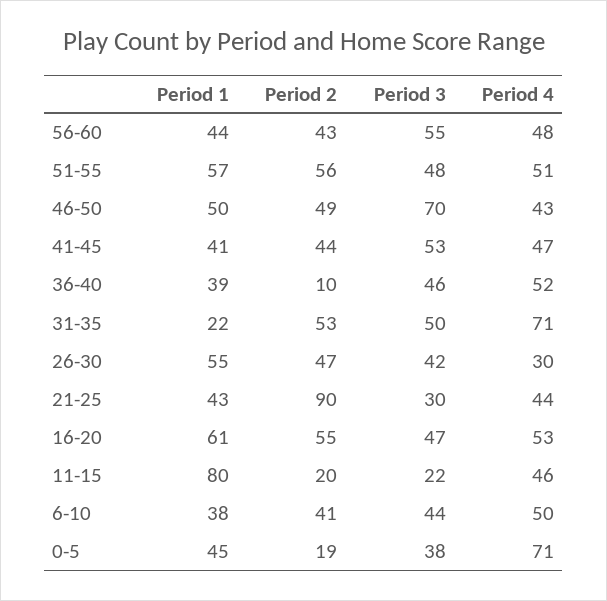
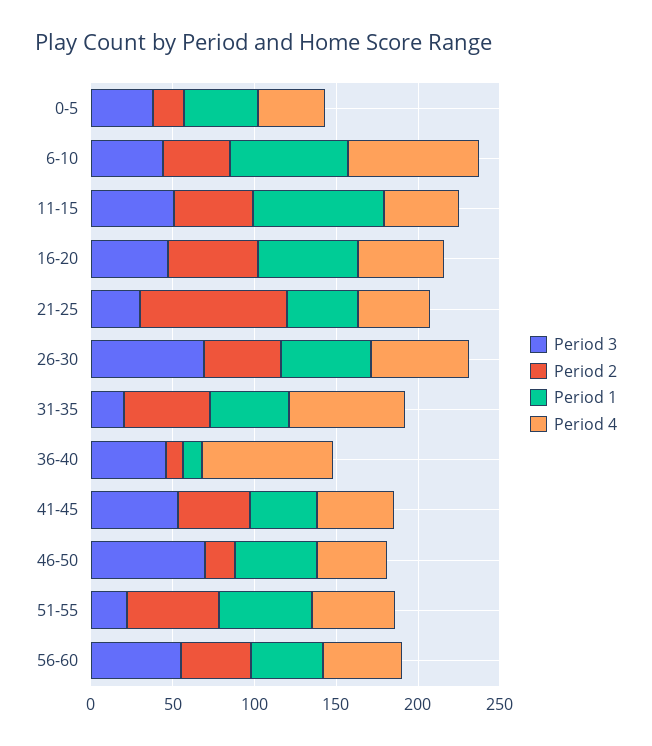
  {
    "Period 1": {
      "56-60": 44,
      "51-55": 57,
      "46-50": 50,
      "41-45": 41,
-     "36-40": 39,
+     "36-40": 10,
-     "31-35": 22,
+     "31-35": 50,
      "26-30": 55,
      "21-25": 43,
      "16-20": 61,
      "11-15": 80,
-     "6-10": 38,
+     "6-10": 70,
      "0-5": 45
    },
    "Period 2": {
      "56-60": 43,
      "51-55": 56,
-     "46-50": 49,
+     "46-50": 20,
      "41-45": 44,
      "36-40": 10,
      "31-35": 53,
      "26-30": 47,
      "21-25": 90,
      "16-20": 55,
-     "11-15": 20,
+     "11-15": 50,
      "6-10": 41,
      "0-5": 19
    },
    "Period 3": {
      "56-60": 55,
-     "51-55": 48,
+     "51-55": 20,
      "46-50": 70,
      "41-45": 53,
      "36-40": 46,
-     "31-35": 50,
+     "31-35": 20,
-     "26-30": 42,
+     "26-30": 70,
      "21-25": 30,
      "16-20": 47,
-     "11-15": 22,
+     "11-15": 50,
      "6-10": 44,
      "0-5": 38
    },
    "Period 4": {
      "56-60": 48,
      "51-55": 51,
      "46-50": 43,
      "41-45": 47,
-     "36-40": 52,
+     "36-40": 80,
      "31-35": 71,
-     "26-30": 30,
+     "26-30": 60,
      "21-25": 44,
      "16-20": 53,
      "11-15": 46,
-     "6-10": 50,
+     "6-10": 80,
-     "0-5": 71
+     "0-5": 40
    }
  }

